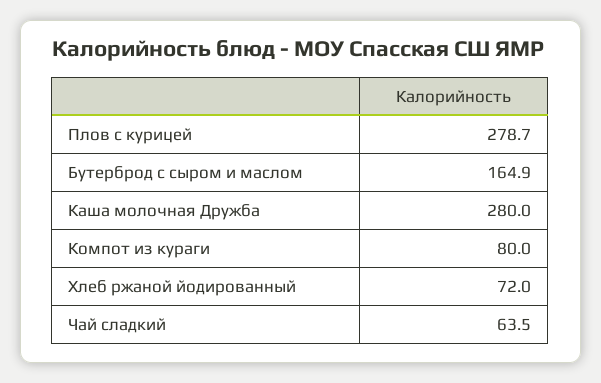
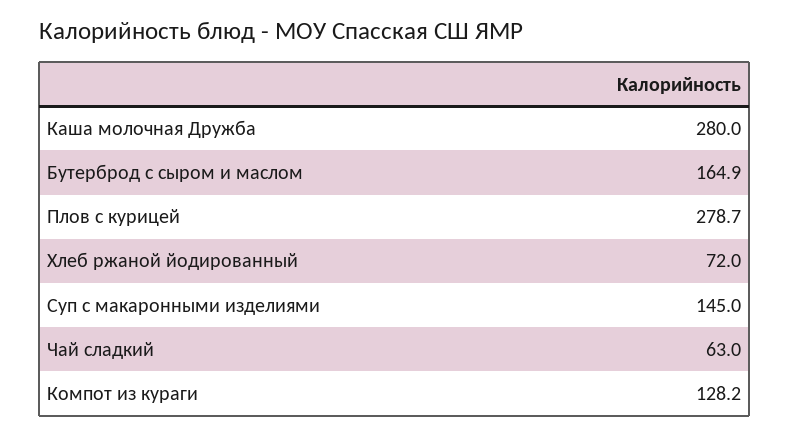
  {
    "Плов с курицей": 278.7,
    "Бутерброд с сыром и маслом": 164.9,
    "Каша молочная Дружба": 280,
-   "Компот из кураги": 80,
+   "Компот из кураги": 128.2,
    "Хлеб ржаной йодированный": 72,
-   "Чай сладкий": 63.5
+   "Чай сладкий": 63,
+   "Суп с макаронными изделиями": 145
  }

